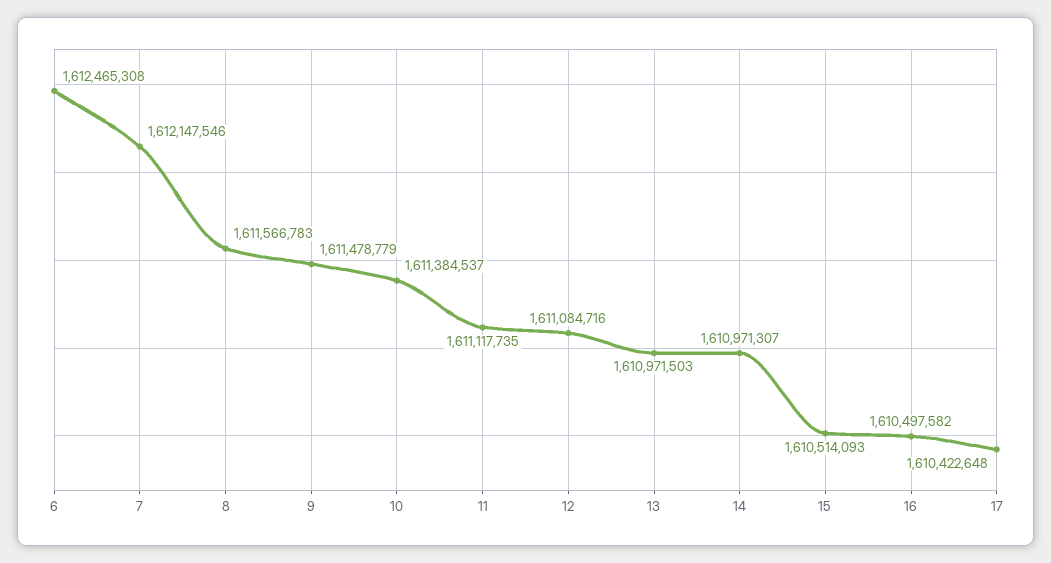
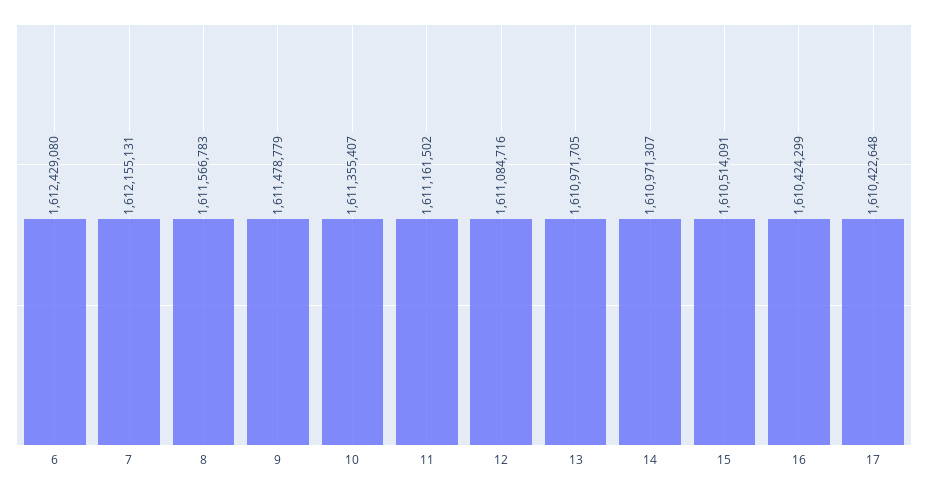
  {
-   "6": 1612465308,
+   "6": 1612429080,
-   "7": 1612147546,
+   "7": 1612155131,
    "8": 1611566783,
    "9": 1611478779,
-   "10": 1611384537,
+   "10": 1611355407,
-   "11": 1611117735,
+   "11": 1611161502,
    "12": 1611084716,
-   "13": 1610971503,
+   "13": 1610971705,
    "14": 1610971307,
-   "15": 1610514093,
+   "15": 1610514091,
-   "16": 1610497582,
+   "16": 1610424299,
    "17": 1610422648
  }

